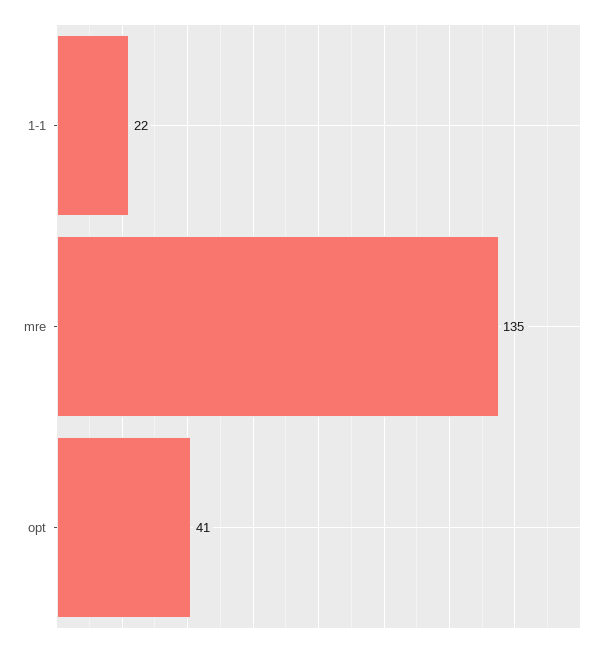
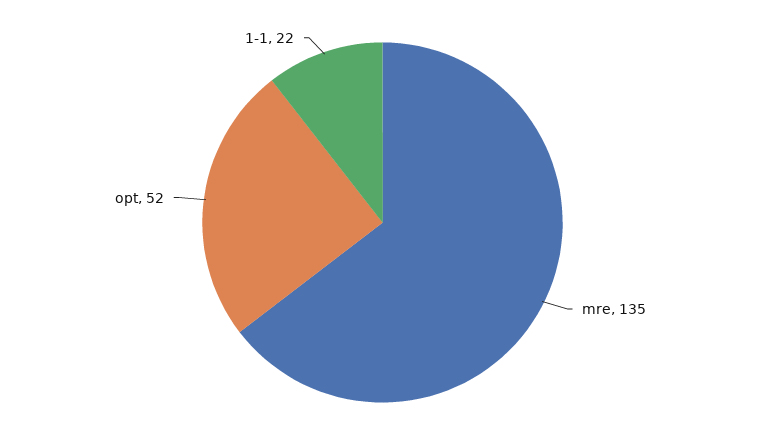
  {
    "1-1": 22,
    "mre": 135,
-   "opt": 41
+   "opt": 52
  }

